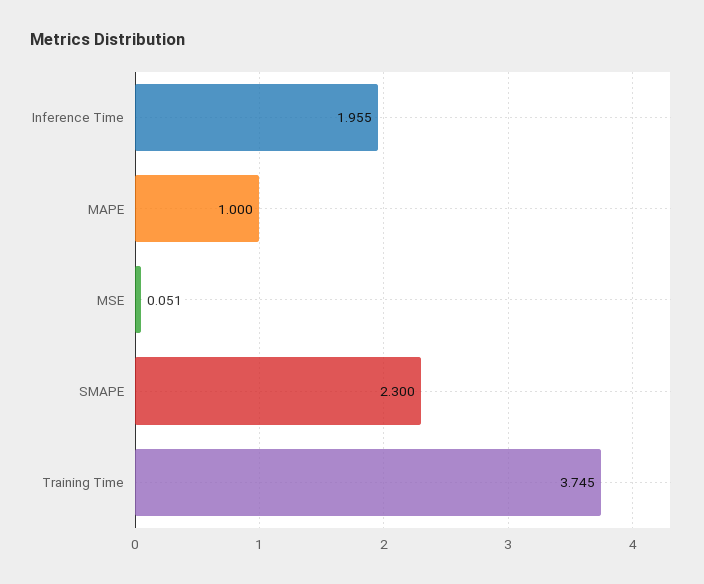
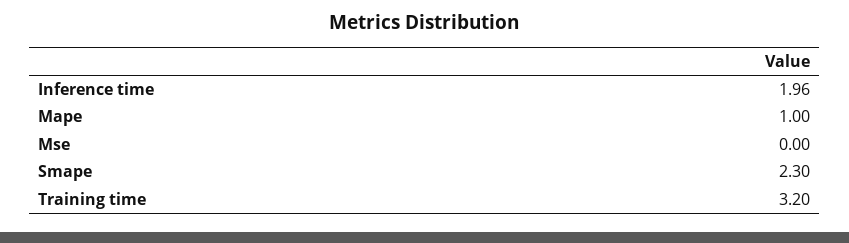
  {
    "Inference Time": 1.955,
    "MAPE": 1,
-   "MSE": 0.051,
+   "MSE": 0,
    "SMAPE": 2.3,
-   "Training Time": 3.745
+   "Training Time": 3.2
  }

